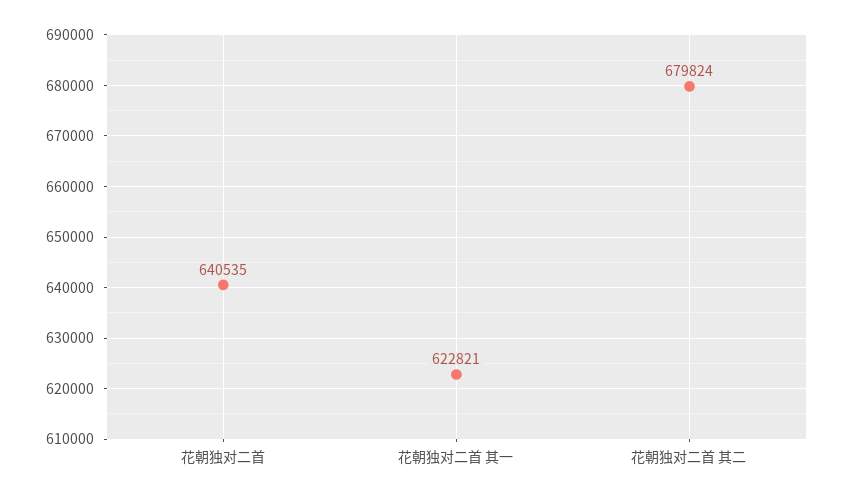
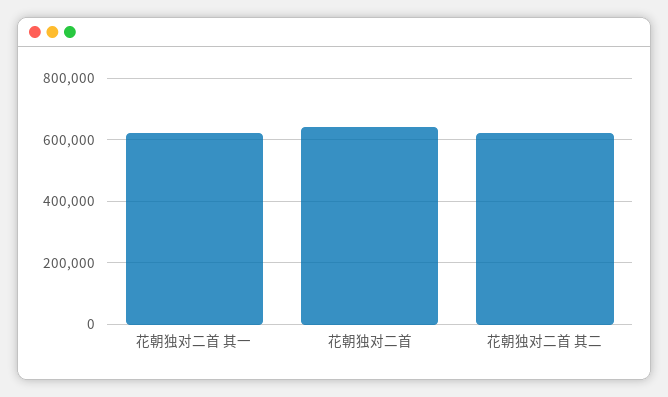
  {
    "花朝独对二首": 640535,
    "花朝独对二首 其一": 622821,
-   "花朝独对二首 其二": 679824
+   "花朝独对二首 其二": 620000
  }

